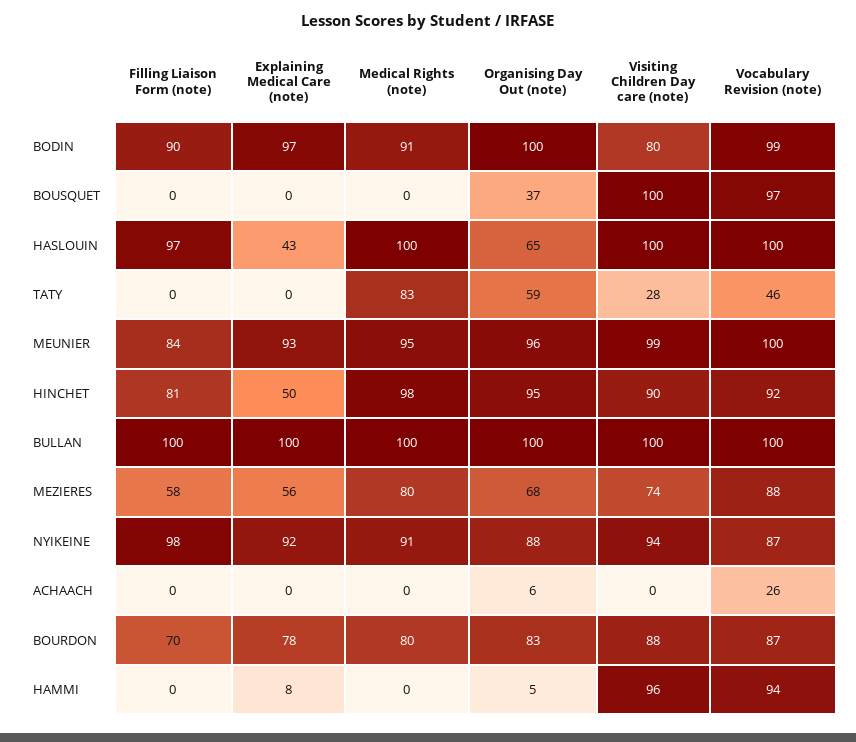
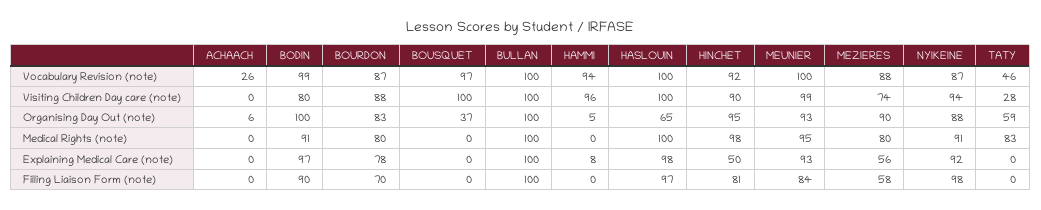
  {
    "Filling Liaison Form (note)": {
      "BODIN": 90,
      "BOUSQUET": 0,
      "HASLOUIN": 97,
      "TATY": 0,
      "MEUNIER": 84,
      "HINCHET": 81,
      "BULLAN": 100,
      "MEZIERES": 58,
      "NYIKEINE": 98,
      "ACHAACH": 0,
      "BOURDON": 70,
      "HAMMI": 0
    },
    "Explaining Medical Care (note)": {
      "BODIN": 97,
      "BOUSQUET": 0,
-     "HASLOUIN": 43,
+     "HASLOUIN": 98,
      "TATY": 0,
      "MEUNIER": 93,
      "HINCHET": 50,
      "BULLAN": 100,
      "MEZIERES": 56,
      "NYIKEINE": 92,
      "ACHAACH": 0,
      "BOURDON": 78,
      "HAMMI": 8
    },
    "Medical Rights (note)": {
      "BODIN": 91,
      "BOUSQUET": 0,
      "HASLOUIN": 100,
      "TATY": 83,
      "MEUNIER": 95,
      "HINCHET": 98,
      "BULLAN": 100,
      "MEZIERES": 80,
      "NYIKEINE": 91,
      "ACHAACH": 0,
      "BOURDON": 80,
      "HAMMI": 0
    },
    "Organising Day Out (note)": {
      "BODIN": 100,
      "BOUSQUET": 37,
      "HASLOUIN": 65,
      "TATY": 59,
-     "MEUNIER": 96,
+     "MEUNIER": 93,
      "HINCHET": 95,
      "BULLAN": 100,
-     "MEZIERES": 68,
+     "MEZIERES": 90,
      "NYIKEINE": 88,
      "ACHAACH": 6,
      "BOURDON": 83,
      "HAMMI": 5
    },
    "Visiting Children Day care (note)": {
      "BODIN": 80,
      "BOUSQUET": 100,
      "HASLOUIN": 100,
      "TATY": 28,
      "MEUNIER": 99,
      "HINCHET": 90,
      "BULLAN": 100,
      "MEZIERES": 74,
      "NYIKEINE": 94,
      "ACHAACH": 0,
      "BOURDON": 88,
      "HAMMI": 96
    },
    "Vocabulary Revision (note)": {
      "BODIN": 99,
      "BOUSQUET": 97,
      "HASLOUIN": 100,
      "TATY": 46,
      "MEUNIER": 100,
      "HINCHET": 92,
      "BULLAN": 100,
      "MEZIERES": 88,
      "NYIKEINE": 87,
      "ACHAACH": 26,
      "BOURDON": 87,
      "HAMMI": 94
    }
  }

